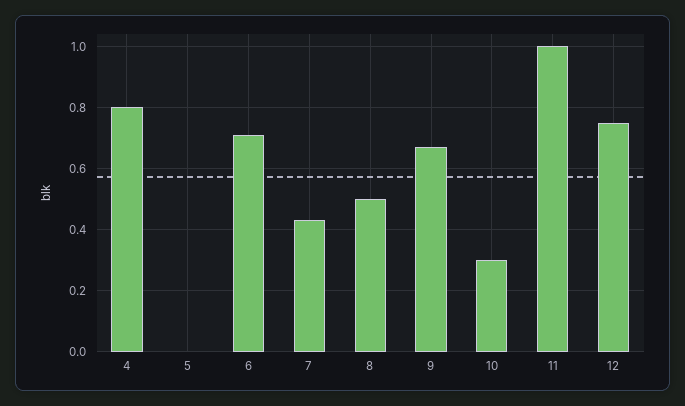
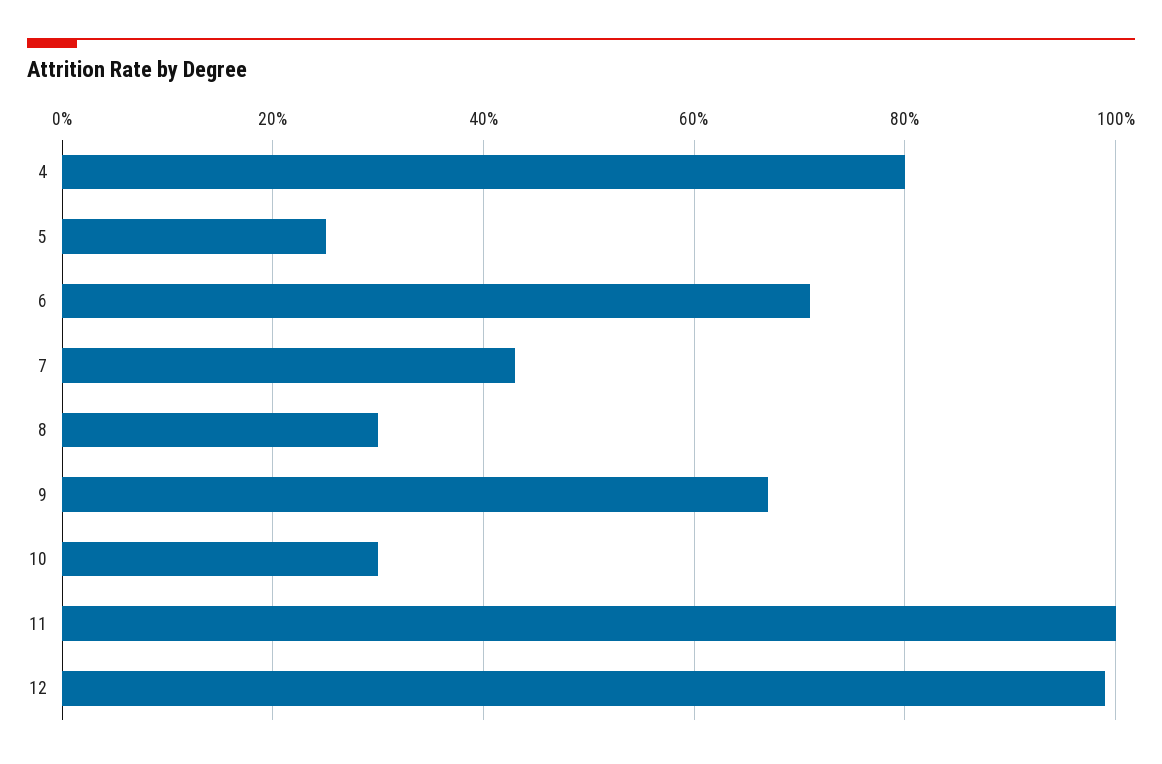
  {
    "4": 0.8,
-   "5": 0,
+   "5": 0.25,
    "6": 0.7,
    "7": 0.45,
-   "8": 0.5,
+   "8": 0.3,
    "9": 0.65,
    "10": 0.3,
    "11": 1,
-   "12": 0.75
+   "12": 1
  }

